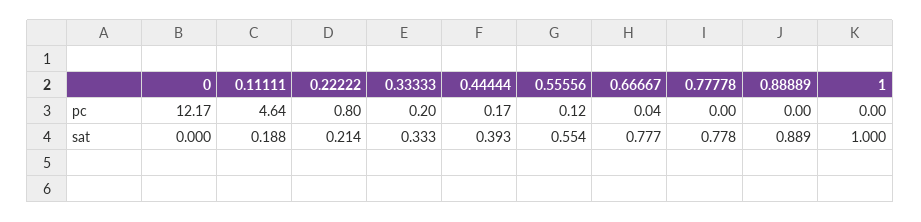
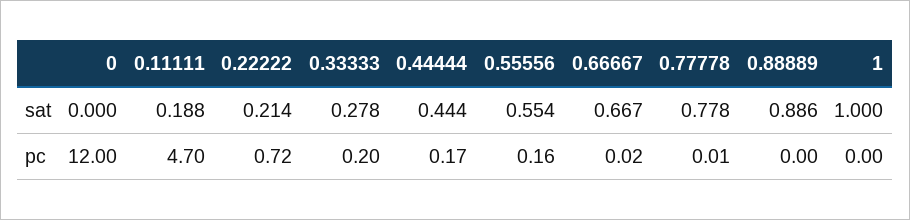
  {
    "0": {
-     "pc": 12.17,
+     "pc": 12,
      "sat": 0
    },
    "0.11111": {
-     "pc": 4.64,
+     "pc": 4.7,
      "sat": 0.188
    },
    "0.22222": {
-     "pc": 0.8,
+     "pc": 0.72,
      "sat": 0.214
    },
    "0.33333": {
      "pc": 0.2,
-     "sat": 0.333
+     "sat": 0.278
    },
    "0.44444": {
      "pc": 0.17,
-     "sat": 0.393
+     "sat": 0.444
    },
    "0.55556": {
-     "pc": 0.12,
+     "pc": 0.16,
      "sat": 0.554
    },
    "0.66667": {
-     "pc": 0.04,
+     "pc": 0.02,
-     "sat": 0.777
+     "sat": 0.667
    },
    "0.77778": {
-     "pc": 0,
+     "pc": 0.01,
      "sat": 0.778
    },
    "0.88889": {
      "pc": 0,
-     "sat": 0.889
+     "sat": 0.886
    },
    "1": {
      "pc": 0,
      "sat": 1
    }
  }

